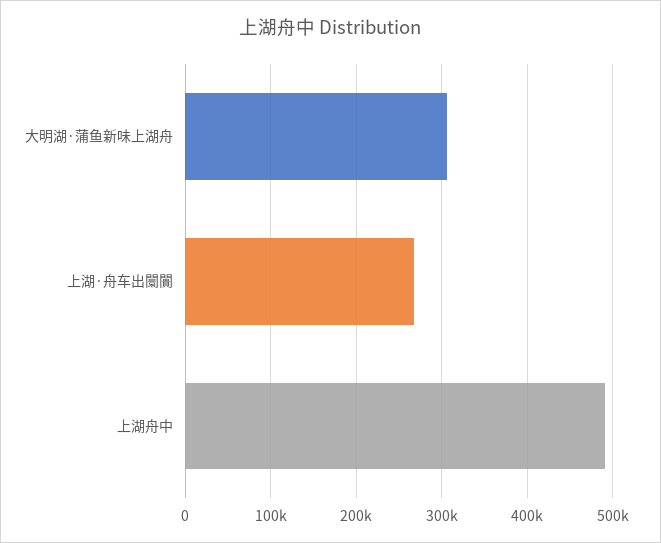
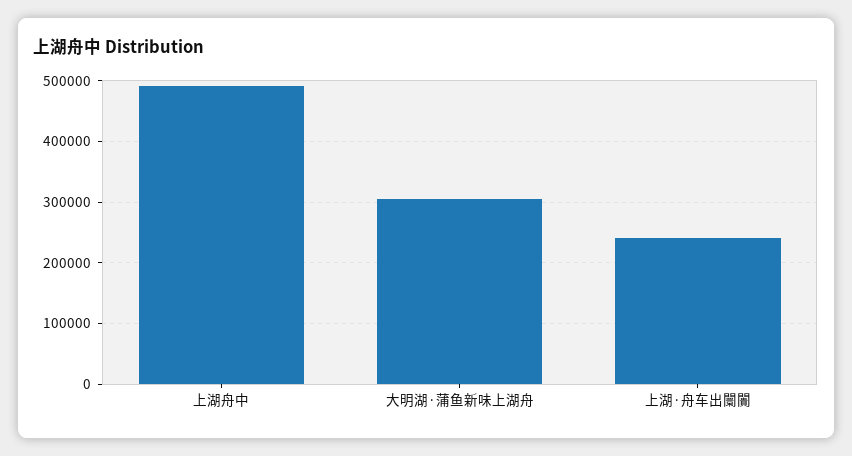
  {
    "大明湖·蒲鱼新味上湖舟": 310000,
-   "上湖·舟车出闤闠": 270000,
+   "上湖·舟车出闤闠": 240000,
    "上湖舟中": 490000
  }

